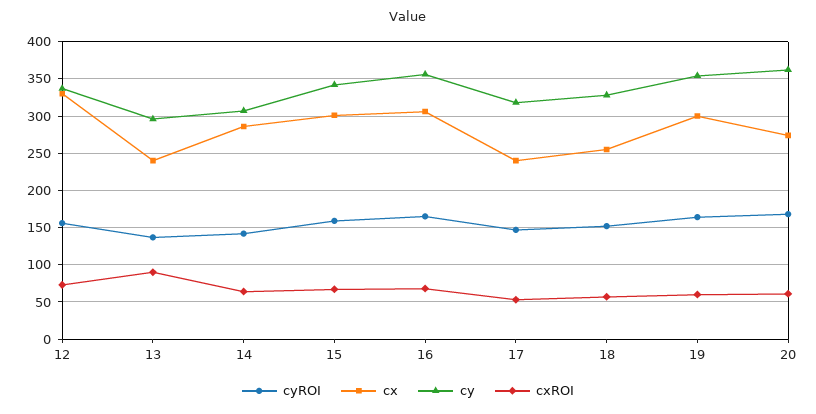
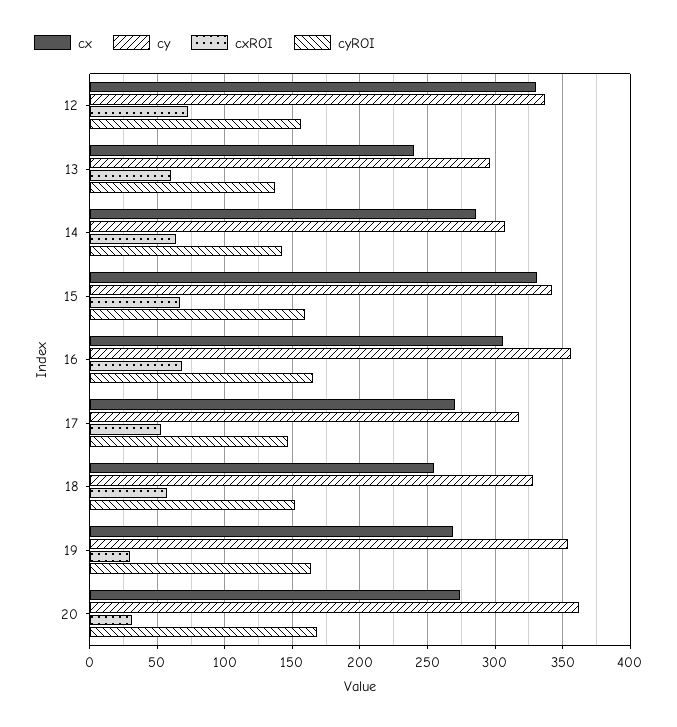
  {
    "cyROI": {
      "12": 155,
      "13": 135,
      "14": 140,
      "15": 160,
      "16": 165,
      "17": 145,
      "18": 150,
      "19": 165,
      "20": 170
    },
    "cx": {
      "12": 330,
      "13": 240,
      "14": 285,
-     "15": 300,
+     "15": 330,
      "16": 305,
-     "17": 240,
+     "17": 270,
      "18": 255,
-     "19": 300,
+     "19": 270,
      "20": 275
    },
    "cy": {
      "12": 335,
      "13": 295,
      "14": 305,
      "15": 340,
      "16": 355,
      "17": 320,
      "18": 330,
      "19": 355,
      "20": 360
    },
    "cxROI": {
      "12": 75,
-     "13": 90,
+     "13": 60,
      "14": 65,
      "15": 65,
      "16": 70,
      "17": 55,
      "18": 55,
-     "19": 60,
+     "19": 30,
-     "20": 60
+     "20": 30
    }
  }

